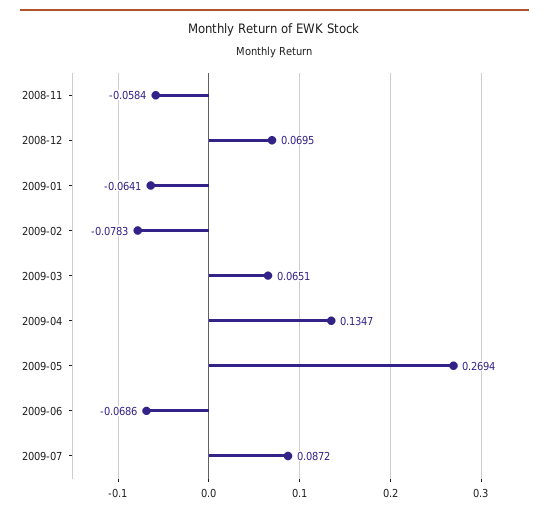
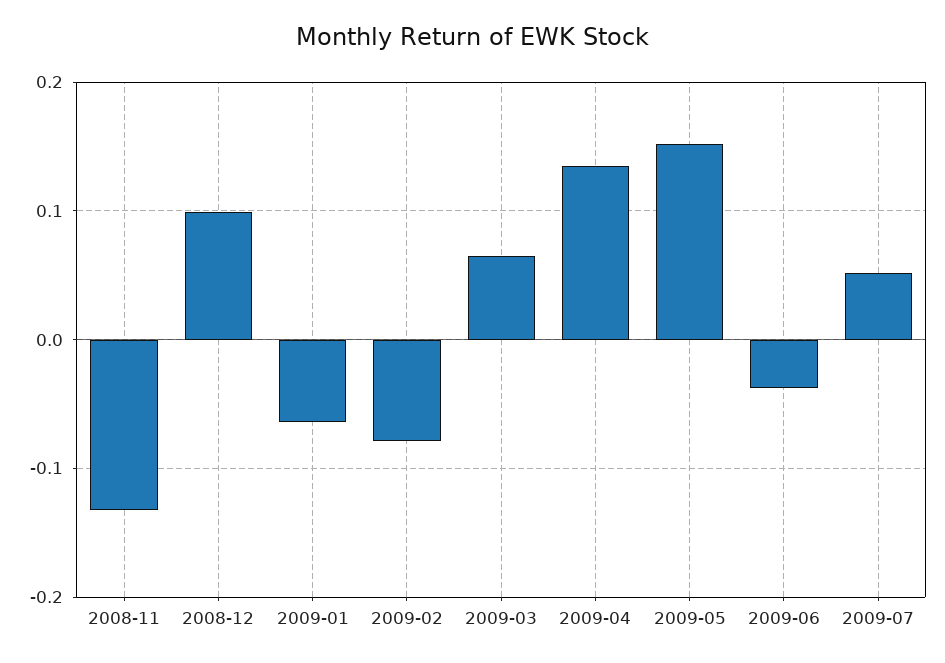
  {
-   "2008-11": -0.0584,
+   "2008-11": -0.13,
-   "2008-12": 0.0695,
+   "2008-12": 0.1,
    "2009-01": -0.0641,
    "2009-02": -0.0783,
    "2009-03": 0.0651,
    "2009-04": 0.1347,
-   "2009-05": 0.2694,
+   "2009-05": 0.15,
-   "2009-06": -0.0686,
+   "2009-06": -0.04,
-   "2009-07": 0.0872
+   "2009-07": 0.05
  }

